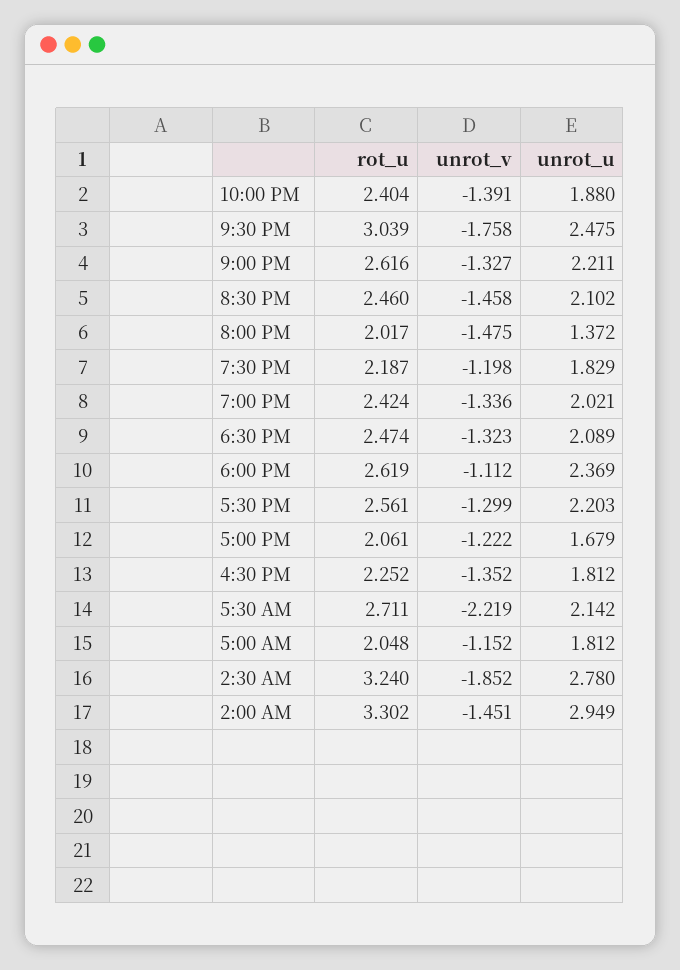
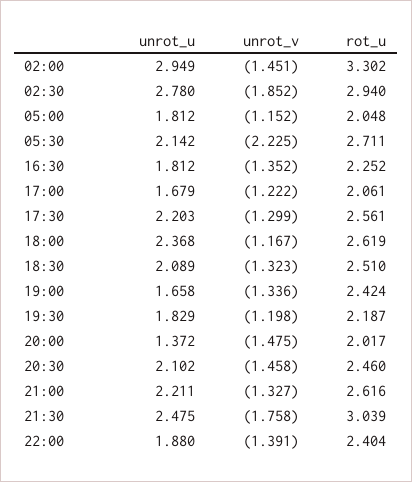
  {
    "rot_u": {
      "10:00 PM": 2.404,
      "9:30 PM": 3.039,
      "9:00 PM": 2.616,
      "8:30 PM": 2.46,
      "8:00 PM": 2.017,
      "7:30 PM": 2.187,
      "7:00 PM": 2.424,
-     "6:30 PM": 2.474,
+     "6:30 PM": 2.51,
      "6:00 PM": 2.619,
      "5:30 PM": 2.561,
      "5:00 PM": 2.061,
      "4:30 PM": 2.252,
      "5:30 AM": 2.711,
      "5:00 AM": 2.048,
-     "2:30 AM": 3.24,
+     "2:30 AM": 2.94,
      "2:00 AM": 3.302
    },
    "unrot_v": {
      "10:00 PM": -1.391,
      "9:30 PM": -1.758,
      "9:00 PM": -1.327,
      "8:30 PM": -1.458,
      "8:00 PM": -1.475,
      "7:30 PM": -1.198,
      "7:00 PM": -1.336,
      "6:30 PM": -1.323,
-     "6:00 PM": -1.112,
+     "6:00 PM": -1.167,
      "5:30 PM": -1.299,
      "5:00 PM": -1.222,
      "4:30 PM": -1.352,
-     "5:30 AM": -2.219,
+     "5:30 AM": -2.225,
      "5:00 AM": -1.152,
      "2:30 AM": -1.852,
      "2:00 AM": -1.451
    },
    "unrot_u": {
      "10:00 PM": 1.88,
      "9:30 PM": 2.475,
      "9:00 PM": 2.211,
      "8:30 PM": 2.102,
      "8:00 PM": 1.372,
      "7:30 PM": 1.829,
-     "7:00 PM": 2.021,
+     "7:00 PM": 1.658,
      "6:30 PM": 2.089,
-     "6:00 PM": 2.369,
+     "6:00 PM": 2.368,
      "5:30 PM": 2.203,
      "5:00 PM": 1.679,
      "4:30 PM": 1.812,
      "5:30 AM": 2.142,
      "5:00 AM": 1.812,
      "2:30 AM": 2.78,
      "2:00 AM": 2.949
    }
  }

